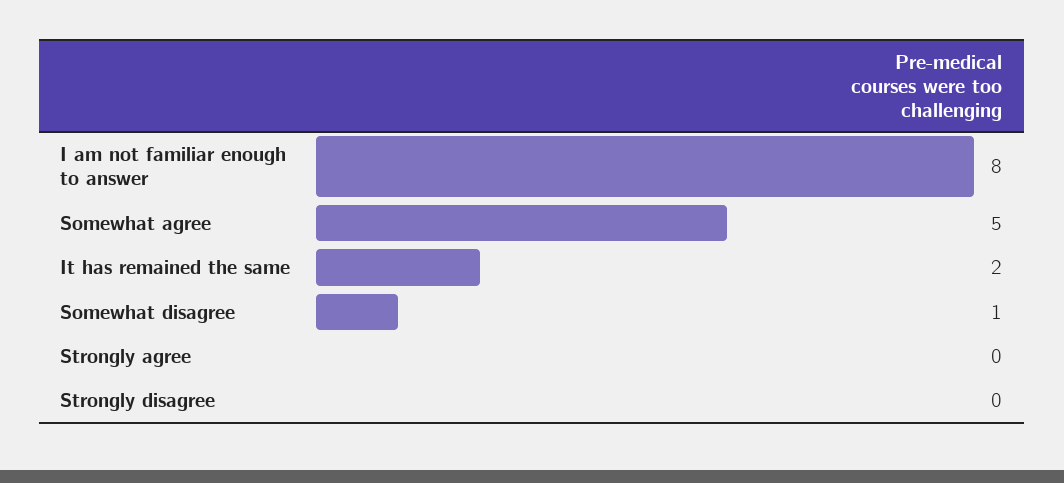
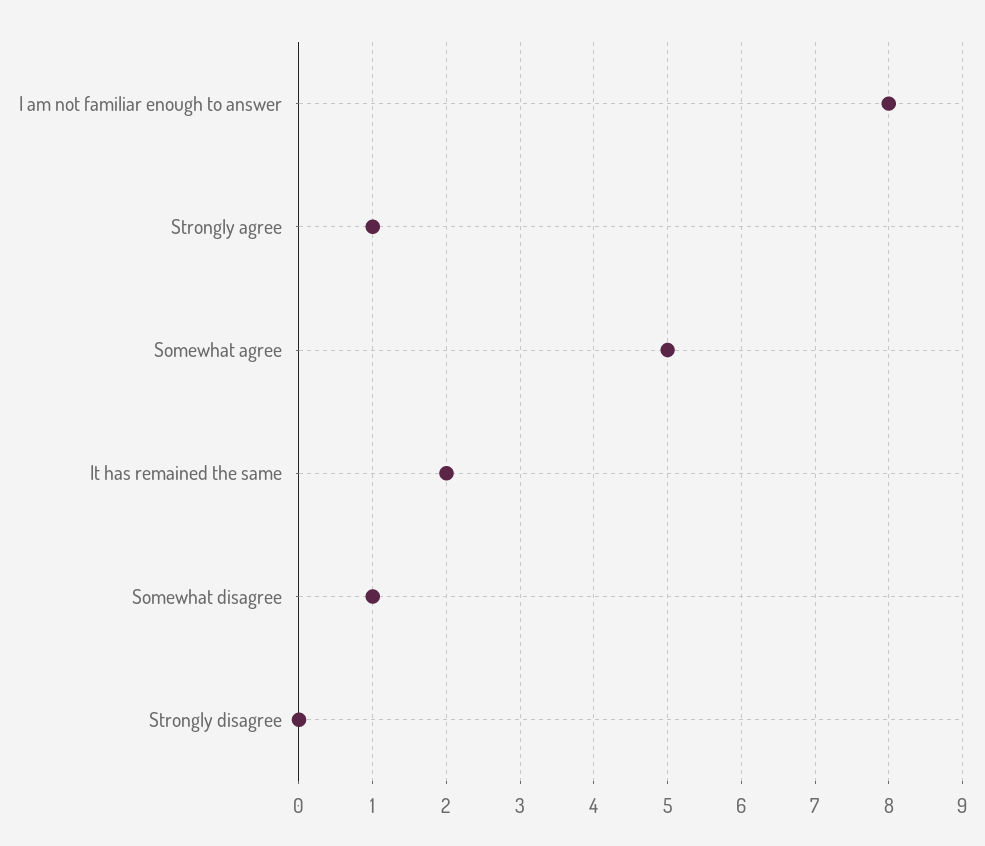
  {
    "I am not familiar enough to answer": 8,
    "Somewhat agree": 5,
    "It has remained the same": 2,
    "Somewhat disagree": 1,
-   "Strongly agree": 0,
+   "Strongly agree": 1,
    "Strongly disagree": 0
  }

